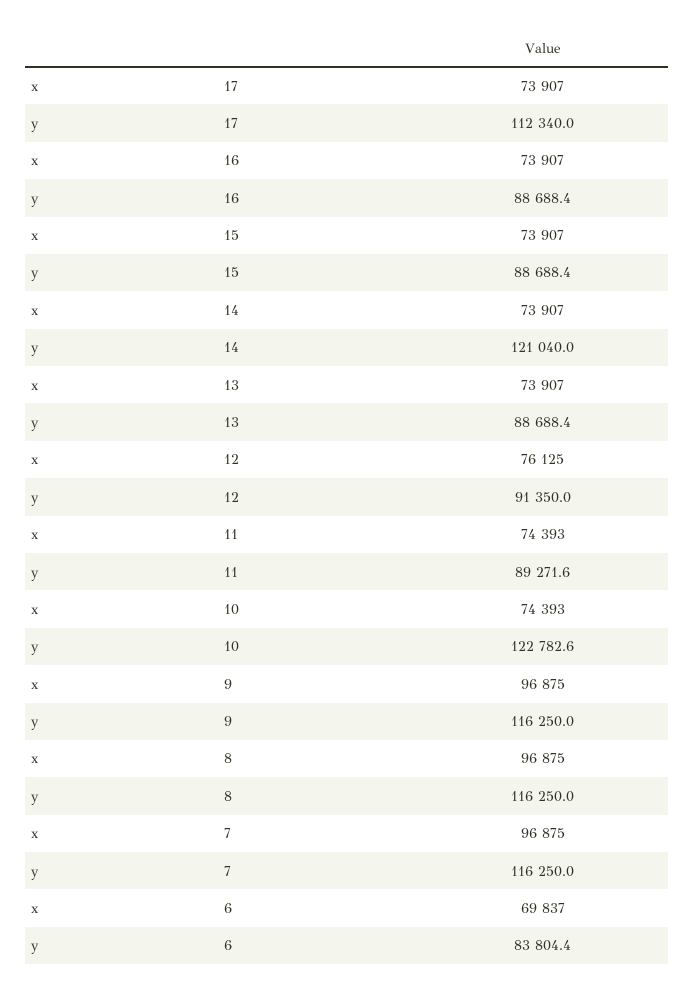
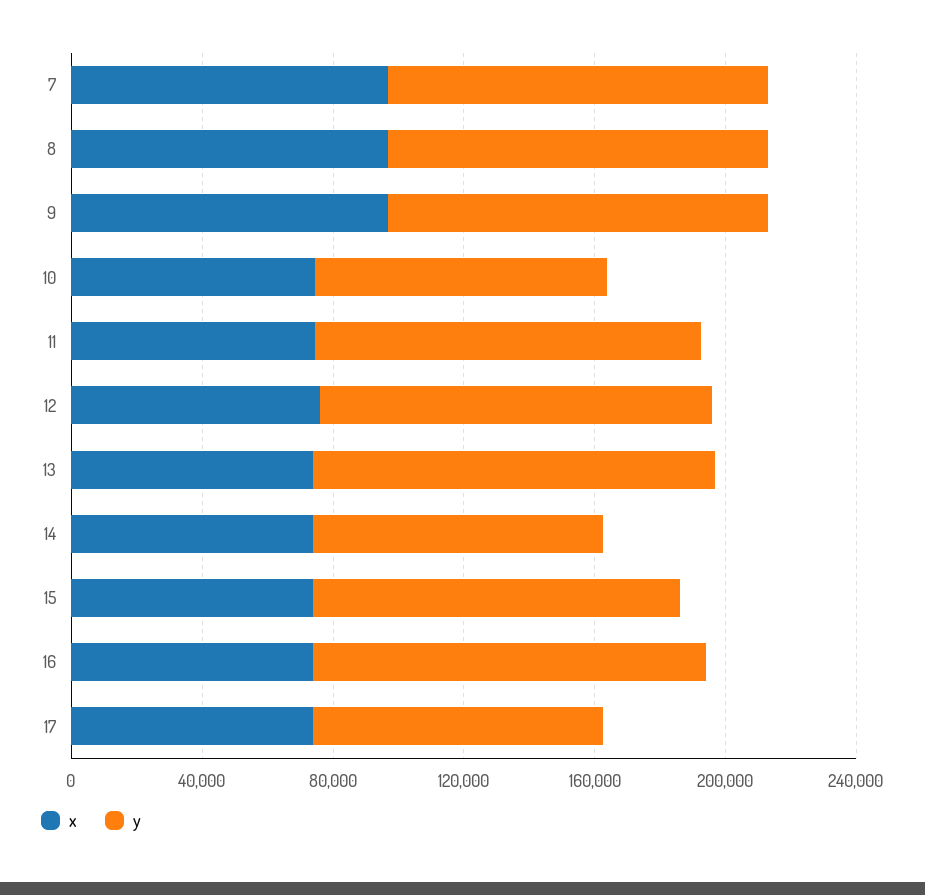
  {
    "x": {
      "17": 73907,
      "16": 73907,
      "15": 73907,
      "14": 73907,
      "13": 73907,
      "12": 76125,
      "11": 74393,
      "10": 74393,
      "9": 96875,
      "8": 96875,
-     "7": 96875,
+     "7": 96875
-     "6": 69837
    },
    "y": {
-     "17": 112340,
+     "17": 90000,
-     "16": 88688.4,
+     "16": 120000,
-     "15": 88688.4,
+     "15": 110000,
-     "14": 121040,
+     "14": 90000,
-     "13": 88688.4,
+     "13": 120000,
-     "12": 91350,
+     "12": 120000,
-     "11": 89271.6,
+     "11": 120000,
-     "10": 122782.6,
+     "10": 90000,
      "9": 116250,
      "8": 116250,
-     "7": 116250,
+     "7": 116250
-     "6": 83804.4
    }
  }

